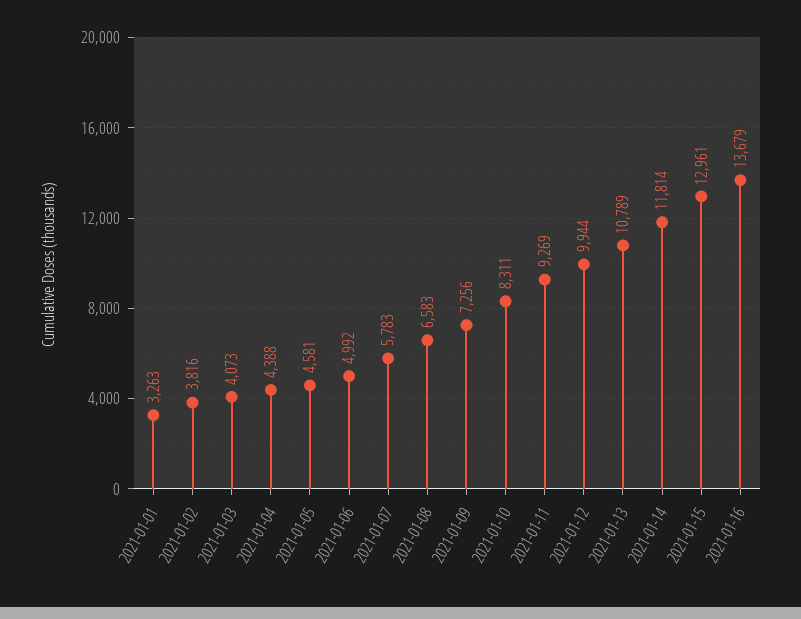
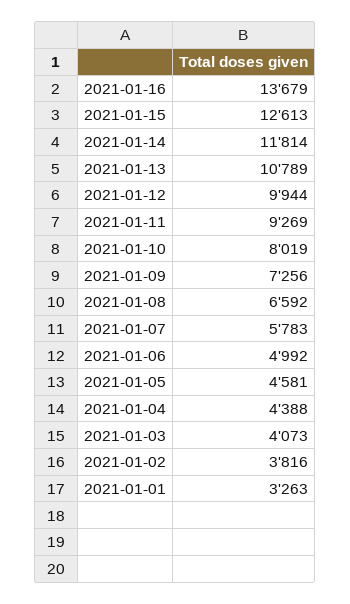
  {
    "2021-01-01": 3263,
    "2021-01-02": 3816,
    "2021-01-03": 4073,
    "2021-01-04": 4388,
    "2021-01-05": 4581,
    "2021-01-06": 4992,
    "2021-01-07": 5783,
-   "2021-01-08": 6583,
+   "2021-01-08": 6592,
    "2021-01-09": 7256,
-   "2021-01-10": 8311,
+   "2021-01-10": 8019,
    "2021-01-11": 9269,
    "2021-01-12": 9944,
    "2021-01-13": 10789,
    "2021-01-14": 11814,
-   "2021-01-15": 12961,
+   "2021-01-15": 12613,
    "2021-01-16": 13679
  }

